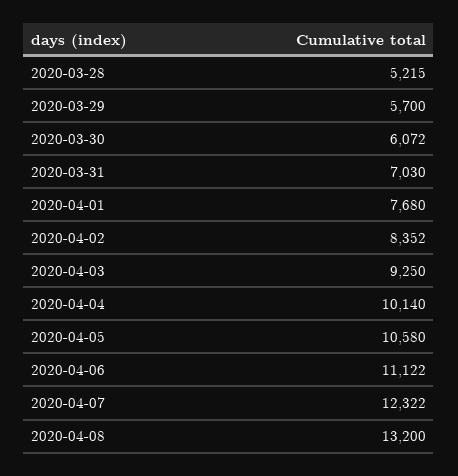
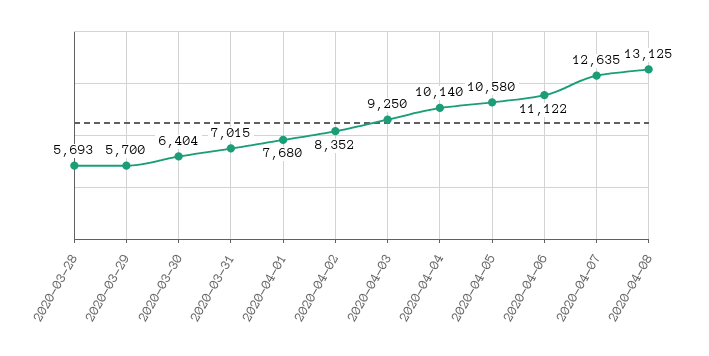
  {
-   "2020-03-28": 5215,
+   "2020-03-28": 5693,
    "2020-03-29": 5700,
-   "2020-03-30": 6072,
+   "2020-03-30": 6404,
-   "2020-03-31": 7030,
+   "2020-03-31": 7015,
    "2020-04-01": 7680,
    "2020-04-02": 8352,
    "2020-04-03": 9250,
    "2020-04-04": 10140,
    "2020-04-05": 10580,
    "2020-04-06": 11122,
-   "2020-04-07": 12322,
+   "2020-04-07": 12635,
-   "2020-04-08": 13200
+   "2020-04-08": 13125
  }

